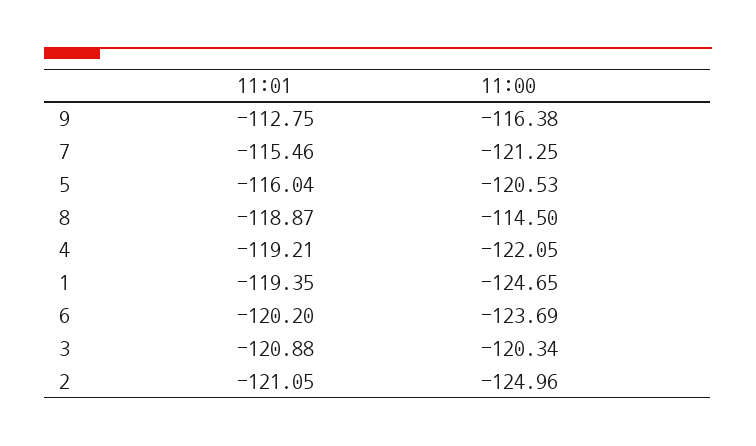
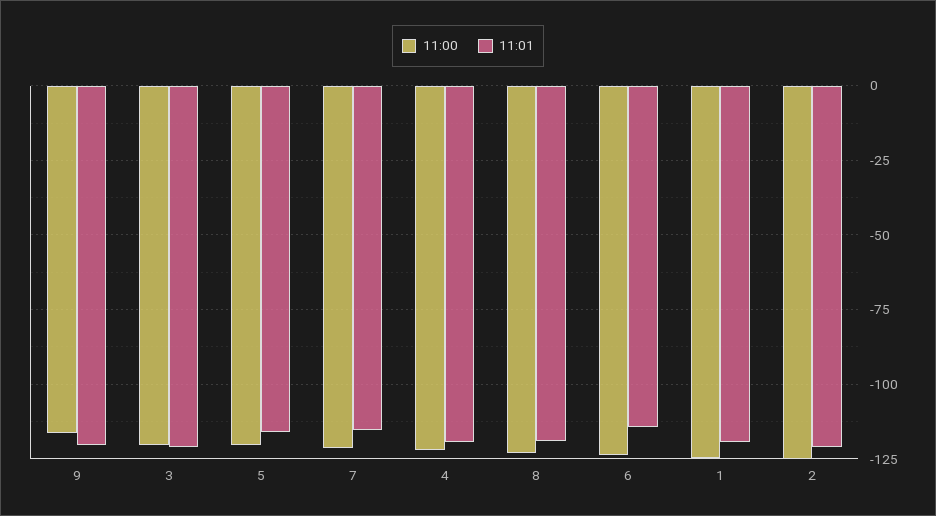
  {
    "11:01": {
-     "9": -112.75,
+     "9": -120,
      "7": -115.46,
      "5": -116.04,
      "8": -118.87,
      "4": -119.21,
      "1": -119.35,
-     "6": -120.2,
+     "6": -115,
      "3": -120.88,
      "2": -121.05
    },
    "11:00": {
      "9": -116.38,
      "7": -121.25,
      "5": -120.53,
-     "8": -114.5,
+     "8": -122.5,
      "4": -122.05,
      "1": -124.65,
      "6": -123.69,
      "3": -120.34,
      "2": -124.96
    }
  }

